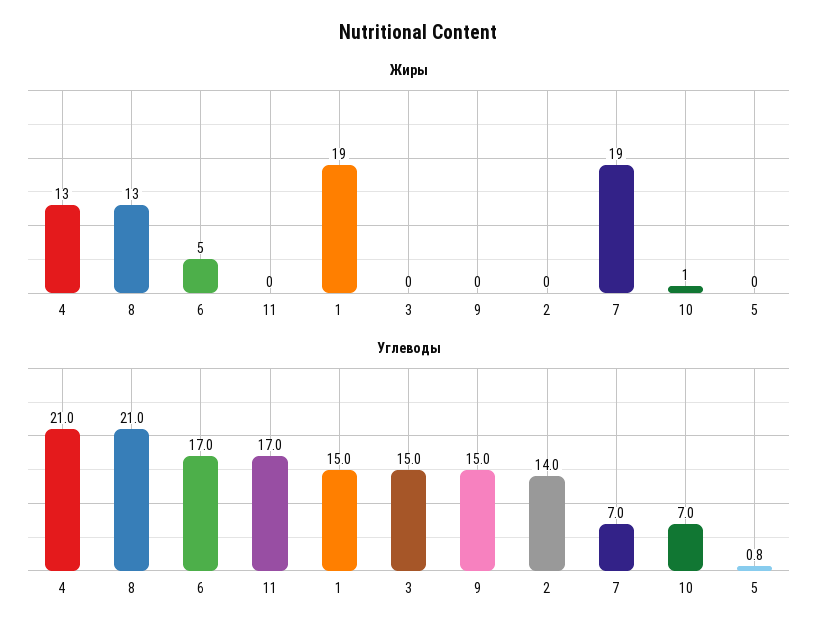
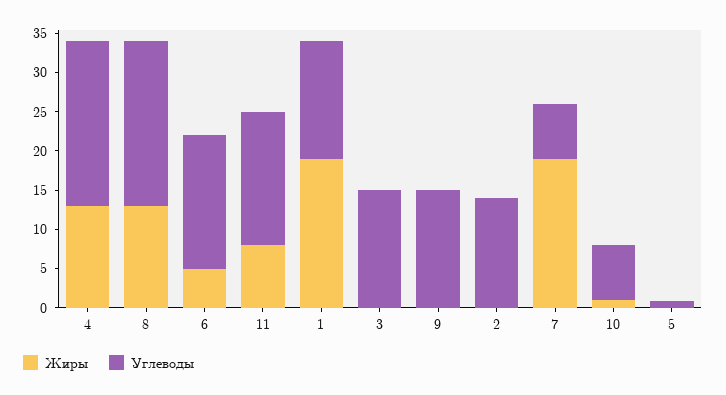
  {
    "Жиры": {
      "4": 13,
      "8": 13,
      "6": 5,
-     "11": 0,
+     "11": 7.5,
      "1": 19,
      "3": 0,
      "9": 0,
      "2": 0,
      "7": 19,
      "10": 1,
      "5": 0
    },
    "Углеводы": {
      "4": 21,
      "8": 21,
      "6": 17,
      "11": 17,
      "1": 15,
      "3": 15,
      "9": 15,
      "2": 14,
      "7": 7,
      "10": 7,
      "5": 0.8
    }
  }

